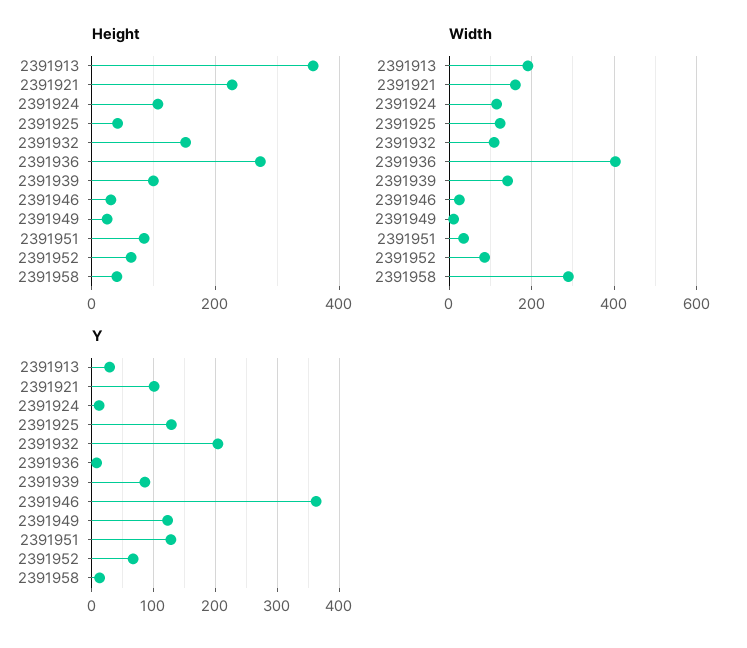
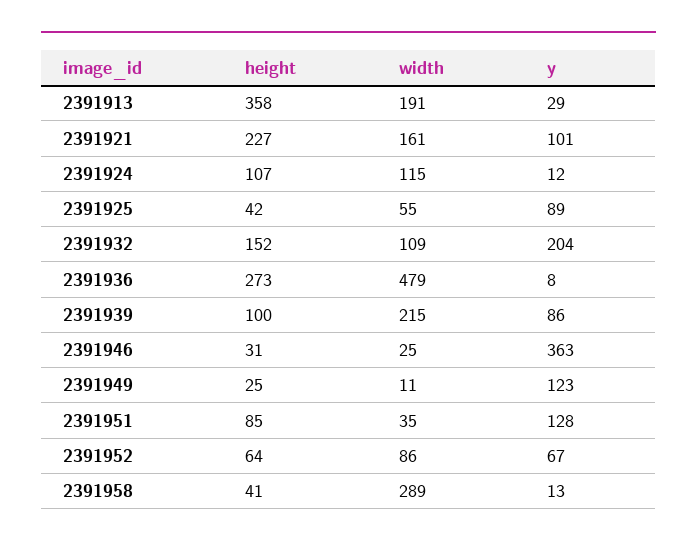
  {
    "Height": {
      "2391913": 358,
      "2391921": 227,
      "2391924": 107,
      "2391925": 42,
      "2391932": 152,
      "2391936": 273,
      "2391939": 100,
      "2391946": 31,
      "2391949": 25,
      "2391951": 85,
      "2391952": 64,
      "2391958": 41
    },
    "Width": {
      "2391913": 191,
      "2391921": 161,
      "2391924": 115,
-     "2391925": 120,
+     "2391925": 55,
      "2391932": 109,
-     "2391936": 400,
+     "2391936": 479,
-     "2391939": 140,
+     "2391939": 215,
      "2391946": 25,
      "2391949": 11,
      "2391951": 35,
      "2391952": 86,
      "2391958": 289
    },
    "Y": {
      "2391913": 29,
      "2391921": 101,
      "2391924": 12,
-     "2391925": 130,
+     "2391925": 89,
      "2391932": 204,
      "2391936": 8,
      "2391939": 86,
      "2391946": 363,
      "2391949": 123,
      "2391951": 128,
      "2391952": 67,
      "2391958": 13
    }
  }

